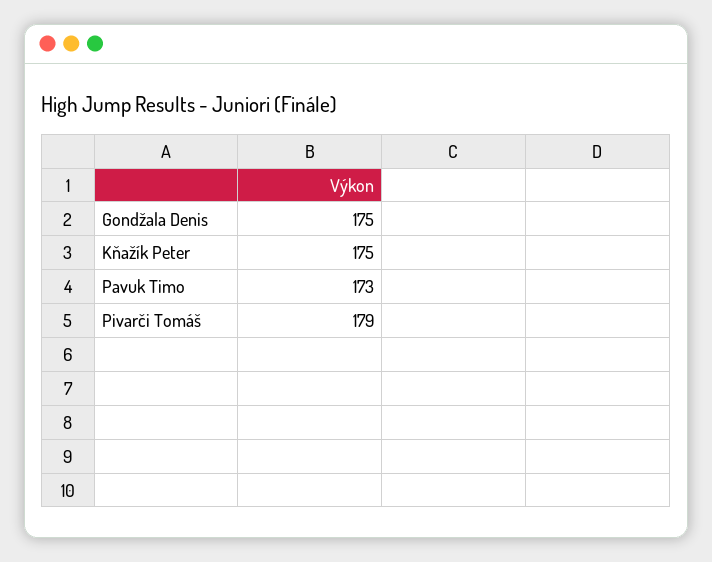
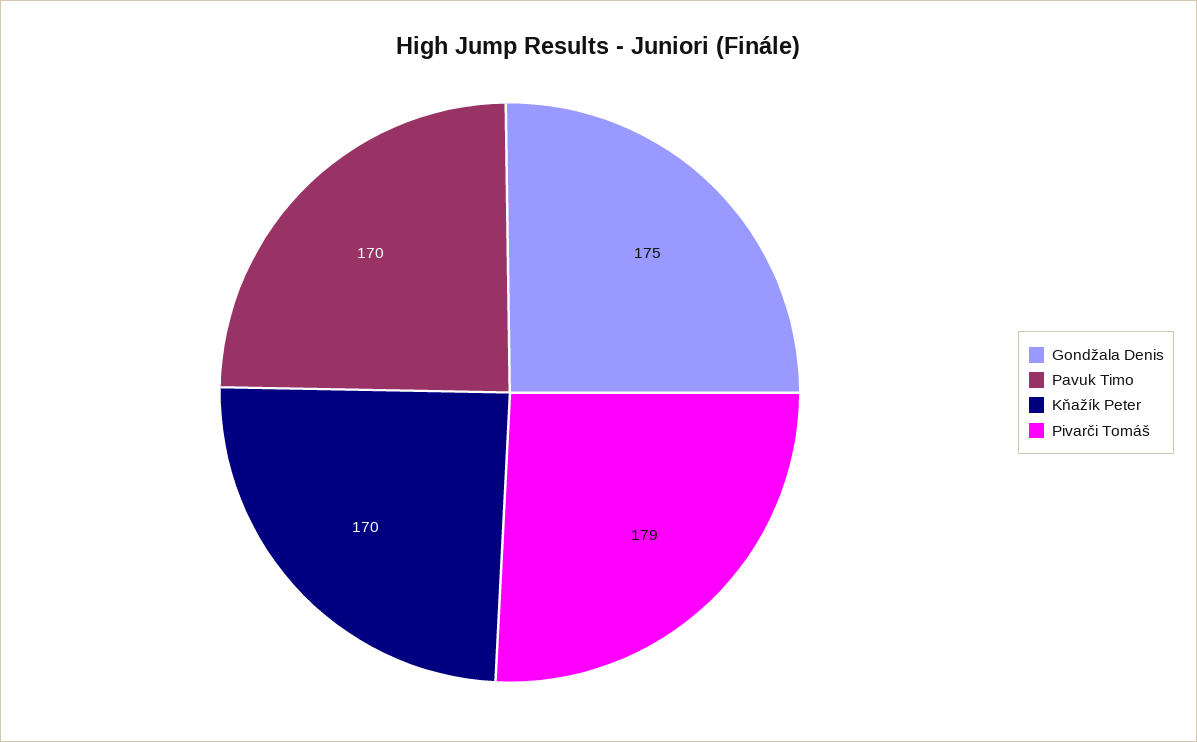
  {
    "Gondžala Denis": 175,
-   "Kňažík Peter": 175,
+   "Kňažík Peter": 170,
-   "Pavuk Timo": 173,
+   "Pavuk Timo": 170,
    "Pivarči Tomáš": 179
  }

